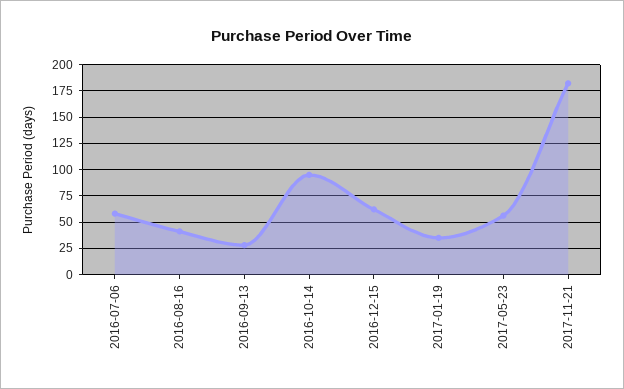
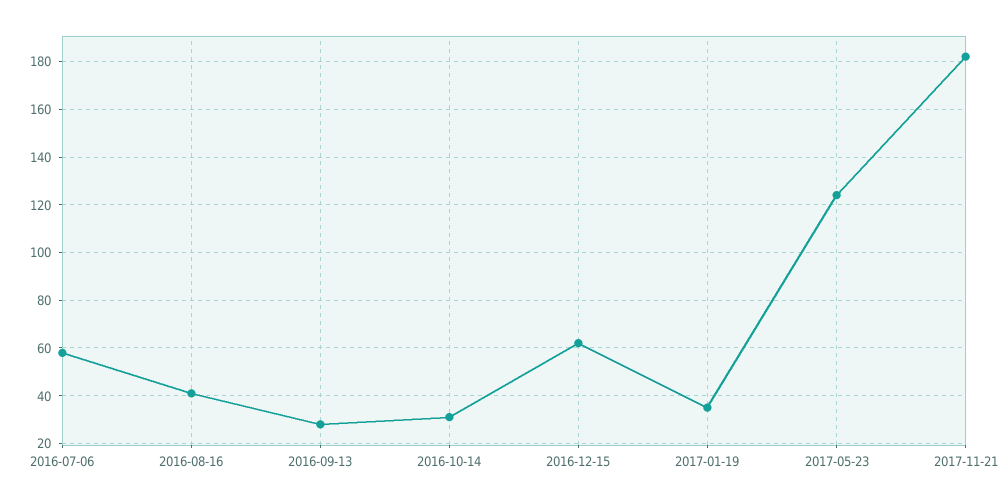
  {
    "2016-07-06": 60,
    "2016-08-16": 40,
    "2016-09-13": 30,
-   "2016-10-14": 100,
+   "2016-10-14": 30,
    "2016-12-15": 60,
    "2017-01-19": 35,
-   "2017-05-23": 50,
+   "2017-05-23": 125,
    "2017-11-21": 180
  }

